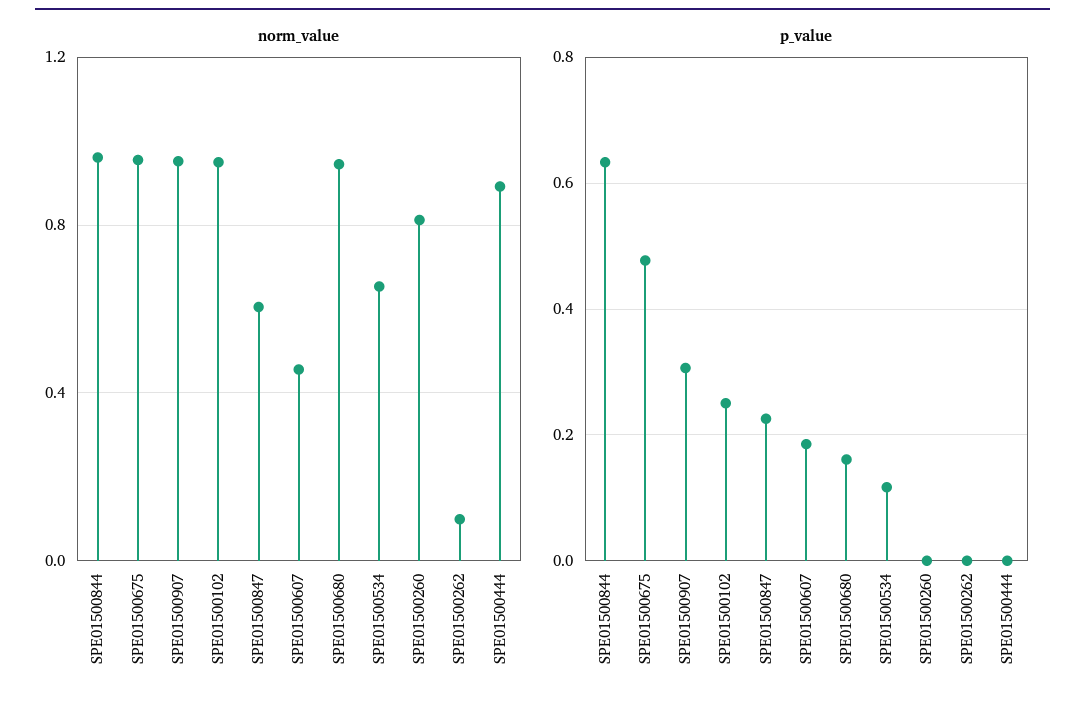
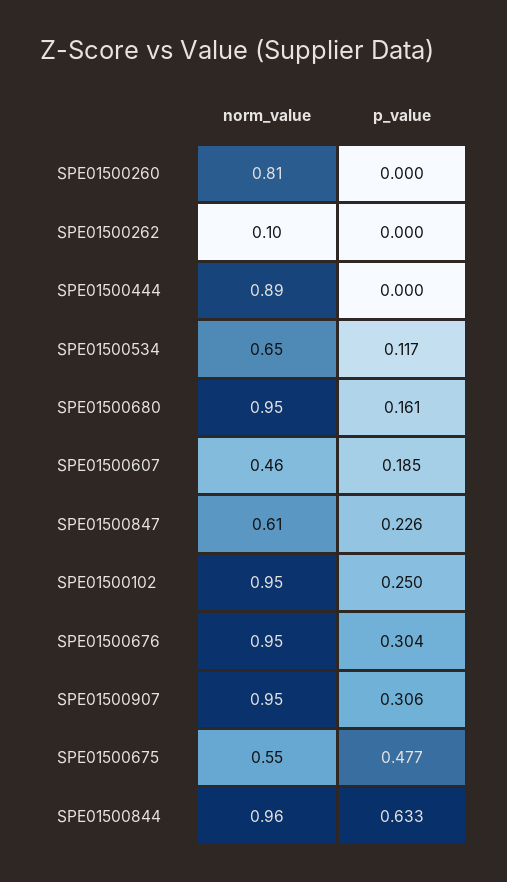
  {
    "norm_value": {
      "SPE01500844": 0.96,
-     "SPE01500675": 0.95,
+     "SPE01500675": 0.55,
      "SPE01500907": 0.95,
      "SPE01500102": 0.95,
      "SPE01500847": 0.61,
      "SPE01500607": 0.46,
      "SPE01500680": 0.95,
      "SPE01500534": 0.65,
      "SPE01500260": 0.81,
      "SPE01500262": 0.1,
-     "SPE01500444": 0.89
+     "SPE01500444": 0.89,
+     "SPE01500676": 0.95
    },
    "p_value": {
      "SPE01500844": 0.633,
      "SPE01500675": 0.477,
      "SPE01500907": 0.306,
      "SPE01500102": 0.25,
      "SPE01500847": 0.226,
      "SPE01500607": 0.185,
      "SPE01500680": 0.161,
      "SPE01500534": 0.117,
      "SPE01500260": 0,
      "SPE01500262": 0,
-     "SPE01500444": 0
+     "SPE01500444": 0,
+     "SPE01500676": 0.304
    }
  }

